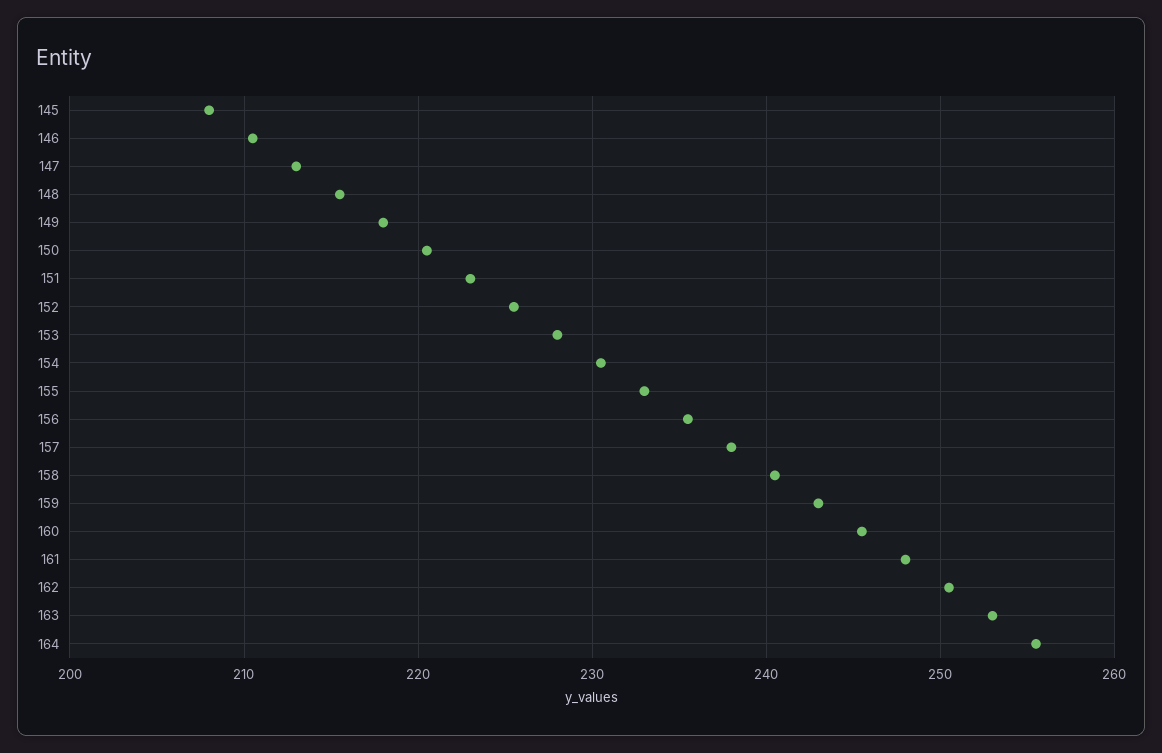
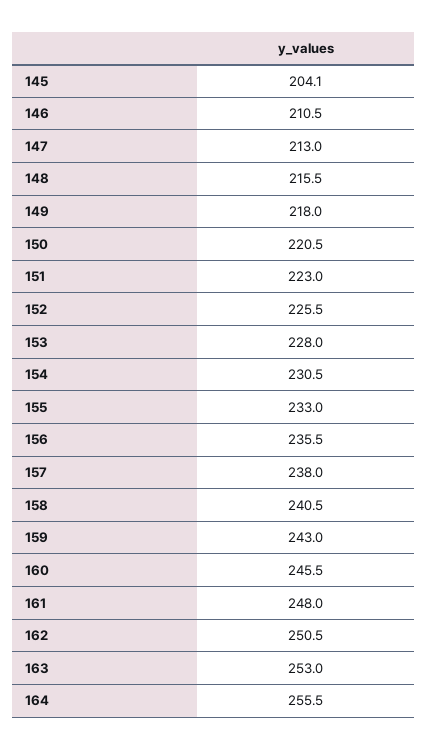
  {
-   "145": 208,
+   "145": 204.1,
    "146": 210.5,
    "147": 213,
    "148": 215.5,
    "149": 218,
    "150": 220.5,
    "151": 223,
    "152": 225.5,
    "153": 228,
    "154": 230.5,
    "155": 233,
    "156": 235.5,
    "157": 238,
    "158": 240.5,
    "159": 243,
    "160": 245.5,
    "161": 248,
    "162": 250.5,
    "163": 253,
    "164": 255.5
  }

